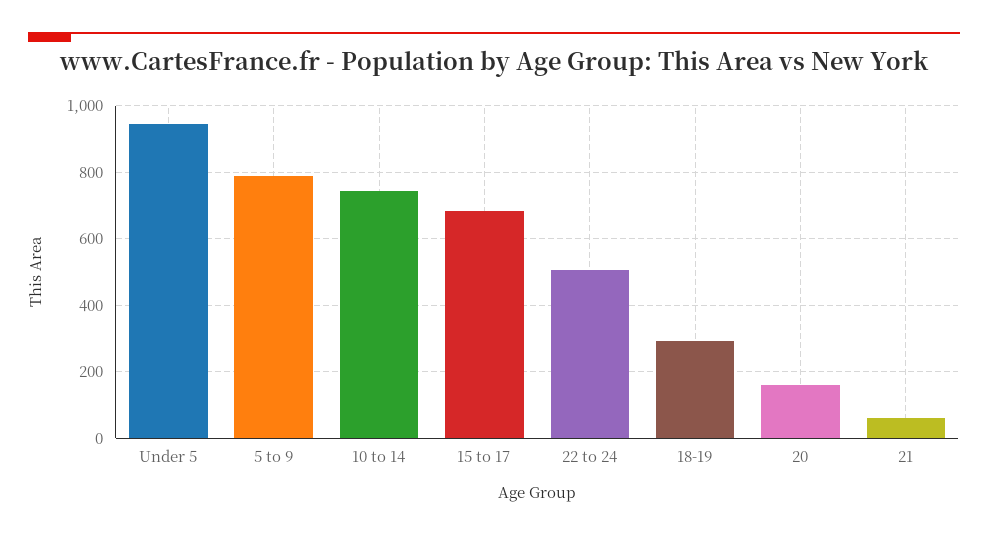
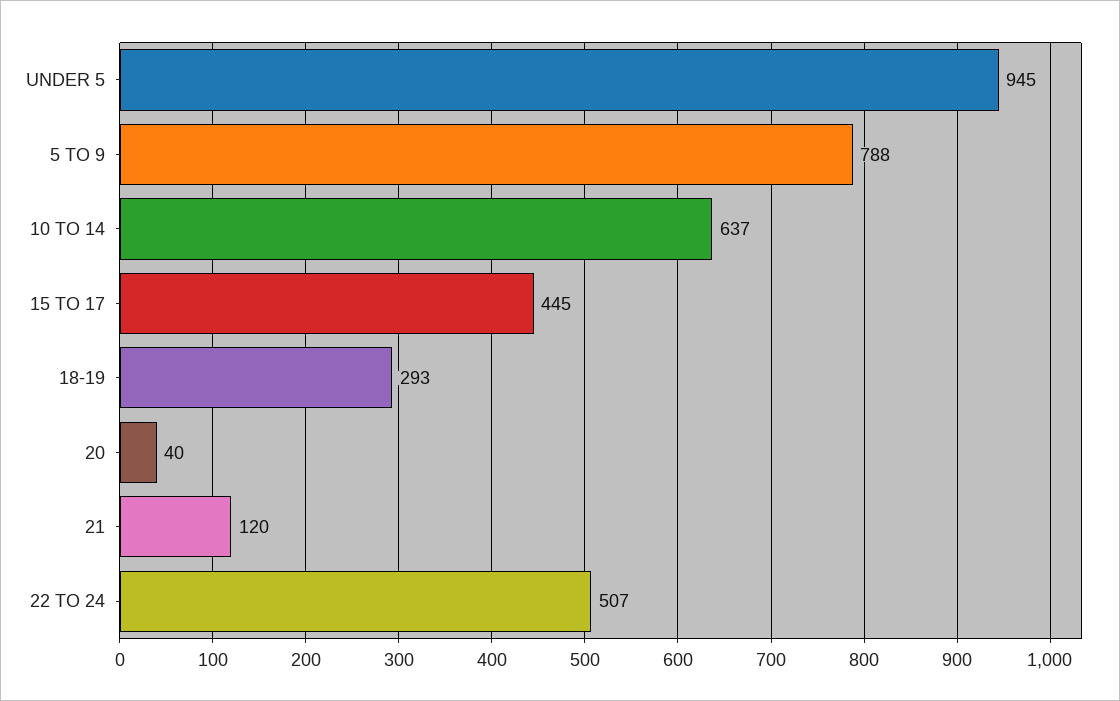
  {
    "Under 5": 945,
    "5 to 9": 788,
-   "10 to 14": 740,
+   "10 to 14": 637,
-   "15 to 17": 680,
+   "15 to 17": 445,
    "22 to 24": 507,
    "18-19": 293,
-   "20": 160,
+   "20": 40,
-   "21": 60
+   "21": 120
  }

